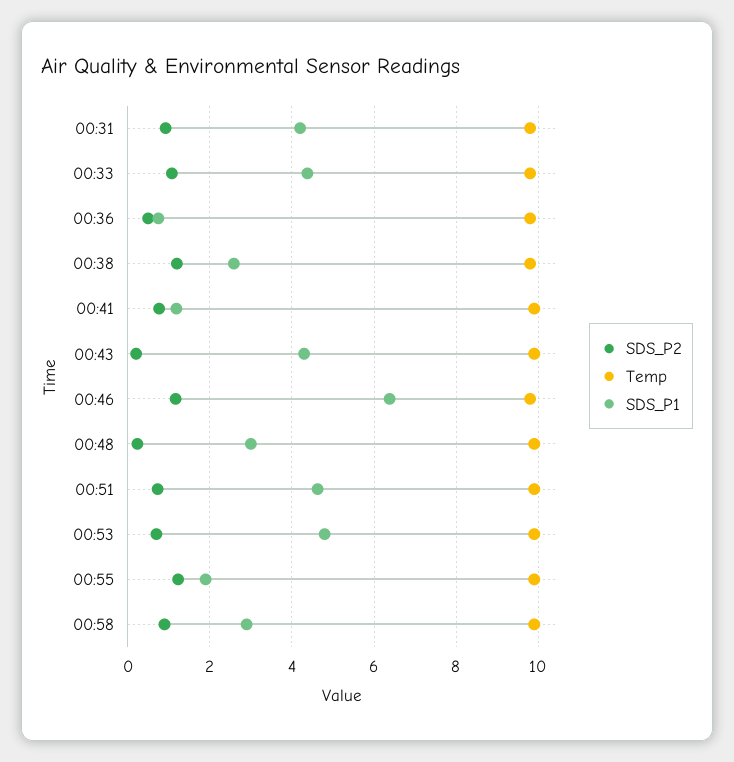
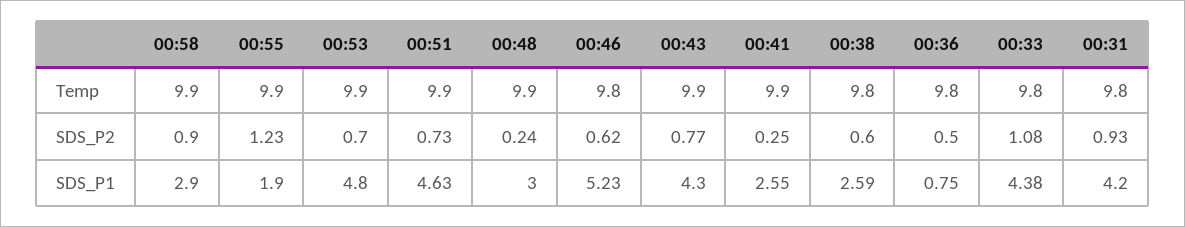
  {
    "SDS_P2": {
      "00:31": 0.93,
      "00:33": 1.08,
      "00:36": 0.5,
-     "00:38": 1.2,
+     "00:38": 0.6,
-     "00:41": 0.8,
+     "00:41": 0.25,
-     "00:43": 0.2,
+     "00:43": 0.77,
-     "00:46": 1.2,
+     "00:46": 0.62,
      "00:48": 0.24,
      "00:51": 0.73,
      "00:53": 0.7,
      "00:55": 1.23,
      "00:58": 0.9
    },
    "Temp": {
      "00:31": 9.8,
      "00:33": 9.8,
      "00:36": 9.8,
      "00:38": 9.8,
      "00:41": 9.9,
      "00:43": 9.9,
      "00:46": 9.8,
      "00:48": 9.9,
      "00:51": 9.9,
      "00:53": 9.9,
      "00:55": 9.9,
      "00:58": 9.9
    },
    "SDS_P1": {
      "00:31": 4.2,
      "00:33": 4.38,
      "00:36": 0.75,
      "00:38": 2.59,
-     "00:41": 1.2,
+     "00:41": 2.55,
      "00:43": 4.3,
-     "00:46": 6.4,
+     "00:46": 5.23,
      "00:48": 3,
      "00:51": 4.63,
      "00:53": 4.8,
      "00:55": 1.9,
      "00:58": 2.9
    }
  }

